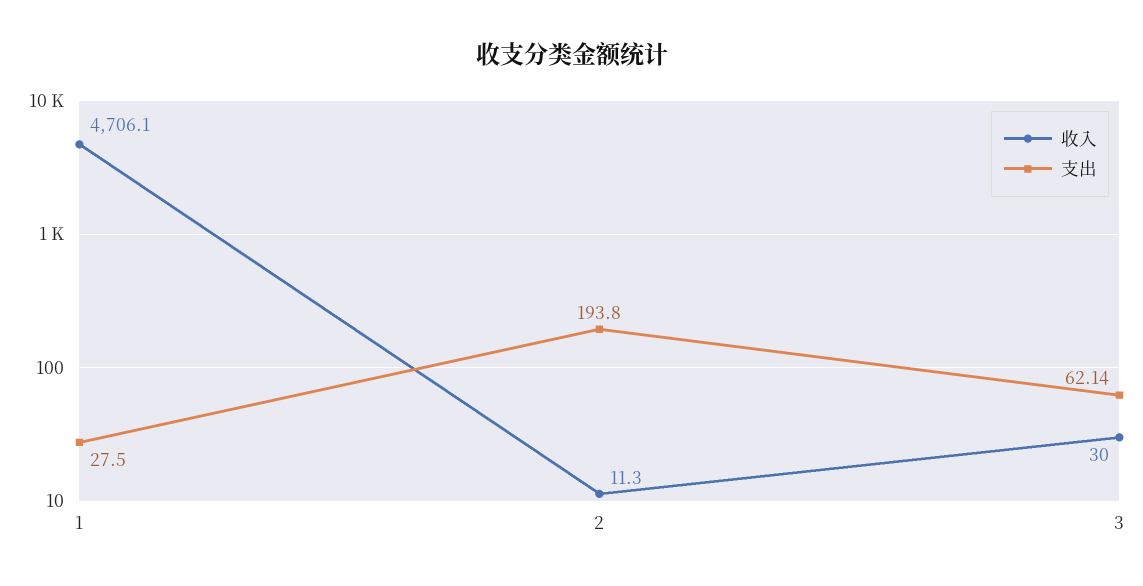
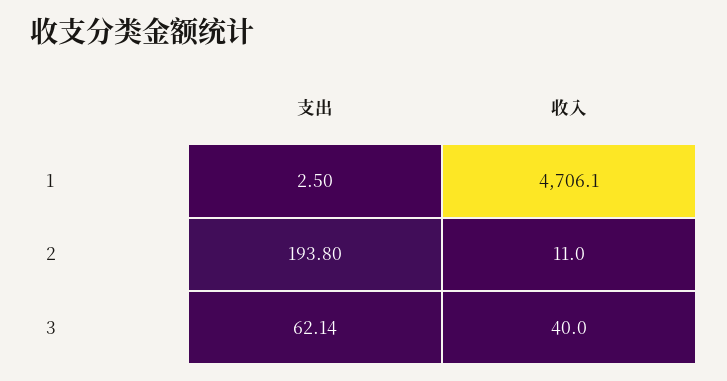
  {
    "收入": {
      "1": 4706.1,
-     "2": 11.3,
+     "2": 11,
-     "3": 30
+     "3": 40
    },
    "支出": {
-     "1": 27.5,
+     "1": 2.5,
      "2": 193.8,
      "3": 62.14
    }
  }

